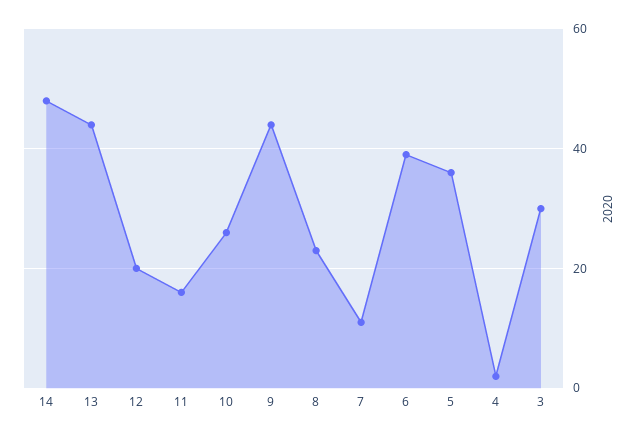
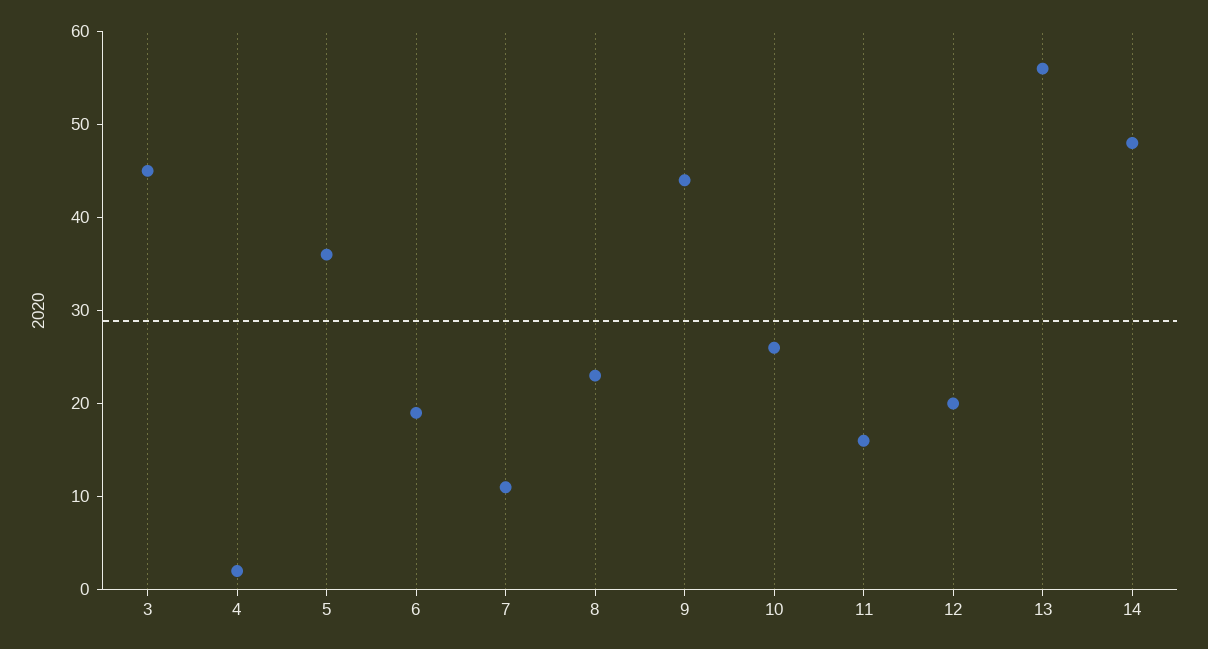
  {
    "14": 48,
-   "13": 45,
+   "13": 56,
    "12": 20,
    "11": 16,
    "10": 26,
    "9": 44,
    "8": 23,
    "7": 11,
-   "6": 40,
+   "6": 19,
    "5": 36,
    "4": 2,
-   "3": 30
+   "3": 45
  }

